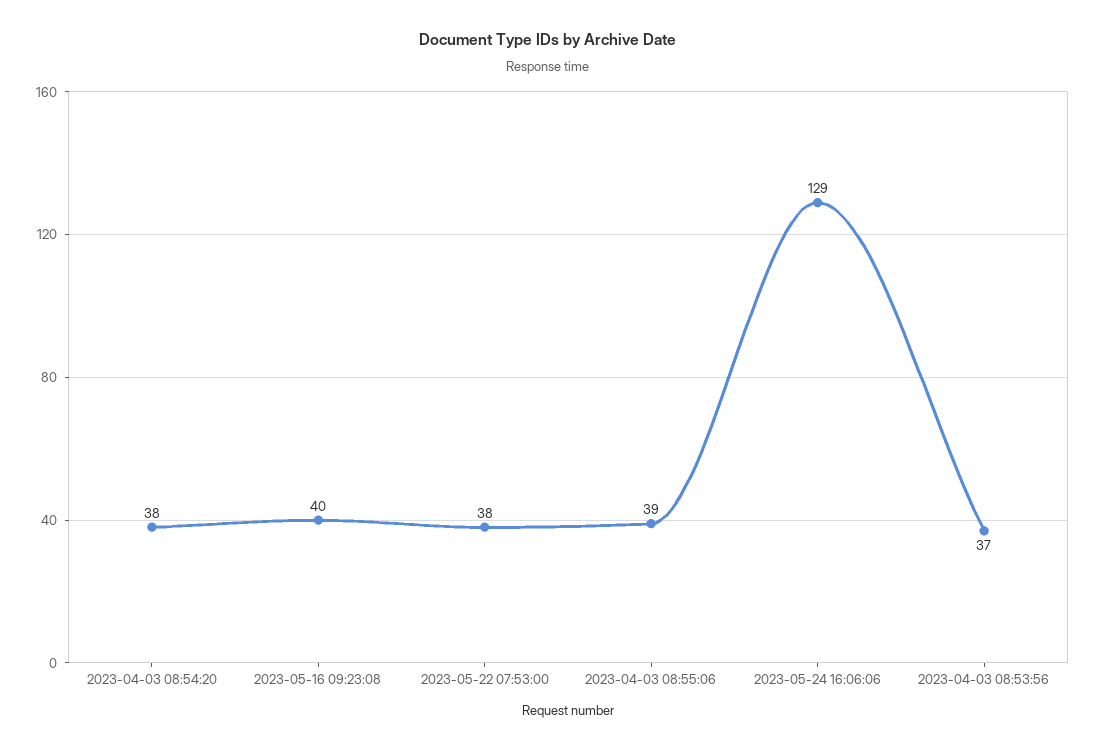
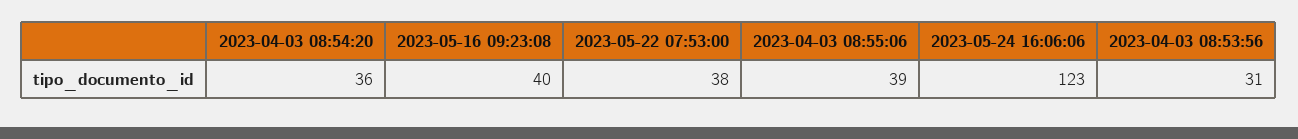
  {
-   "2023-04-03 08:54:20": 38,
+   "2023-04-03 08:54:20": 36,
    "2023-05-16 09:23:08": 40,
    "2023-05-22 07:53:00": 38,
    "2023-04-03 08:55:06": 39,
-   "2023-05-24 16:06:06": 129,
+   "2023-05-24 16:06:06": 123,
-   "2023-04-03 08:53:56": 37
+   "2023-04-03 08:53:56": 31
  }

